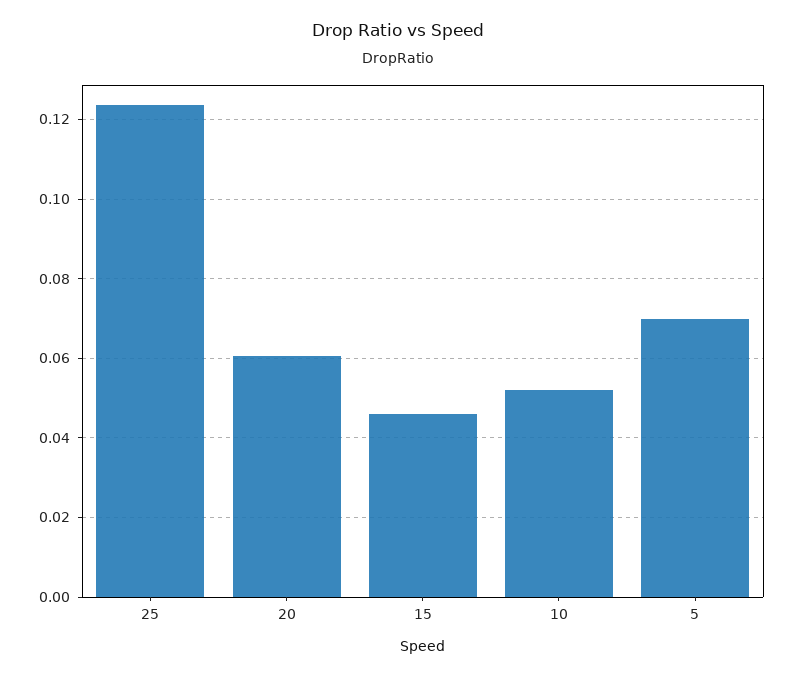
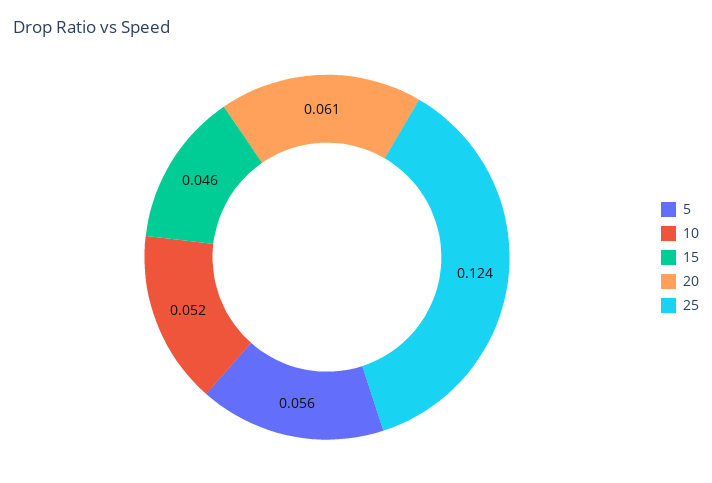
  {
    "25": 0.124,
    "20": 0.061,
    "15": 0.046,
    "10": 0.052,
-   "5": 0.07
+   "5": 0.056
  }

